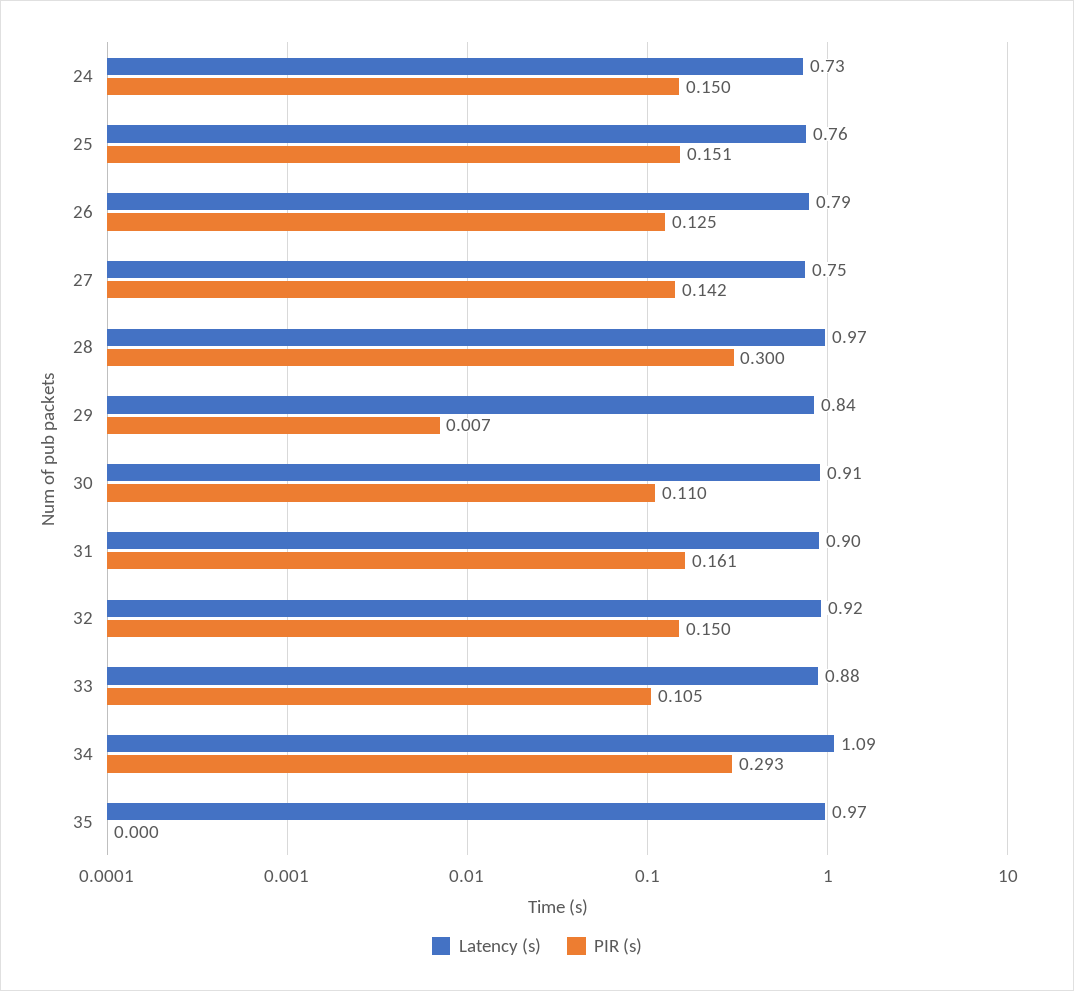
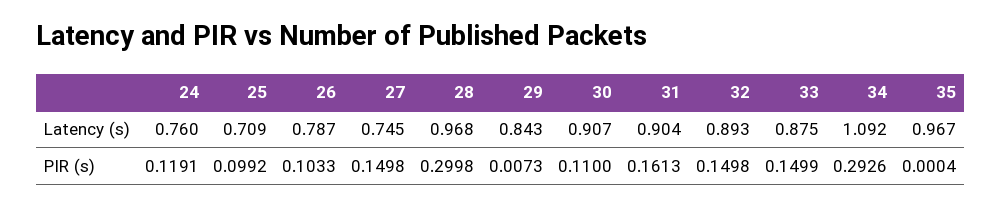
  {
    "Latency (s)": {
-     "24": 0.73,
+     "24": 0.76,
-     "25": 0.76,
+     "25": 0.709,
      "26": 0.787,
      "27": 0.745,
      "28": 0.968,
      "29": 0.843,
      "30": 0.907,
      "31": 0.904,
-     "32": 0.92,
+     "32": 0.893,
      "33": 0.875,
      "34": 1.092,
      "35": 0.967
    },
    "PIR (s)": {
-     "24": 0.15,
+     "24": 0.1191,
-     "25": 0.151,
+     "25": 0.0992,
-     "26": 0.125,
+     "26": 0.1033,
-     "27": 0.142,
+     "27": 0.1498,
      "28": 0.2998,
      "29": 0.0073,
      "30": 0.11,
      "31": 0.1613,
      "32": 0.1498,
-     "33": 0.105,
+     "33": 0.1499,
      "34": 0.2926,
      "35": 0.0004
    }
  }

